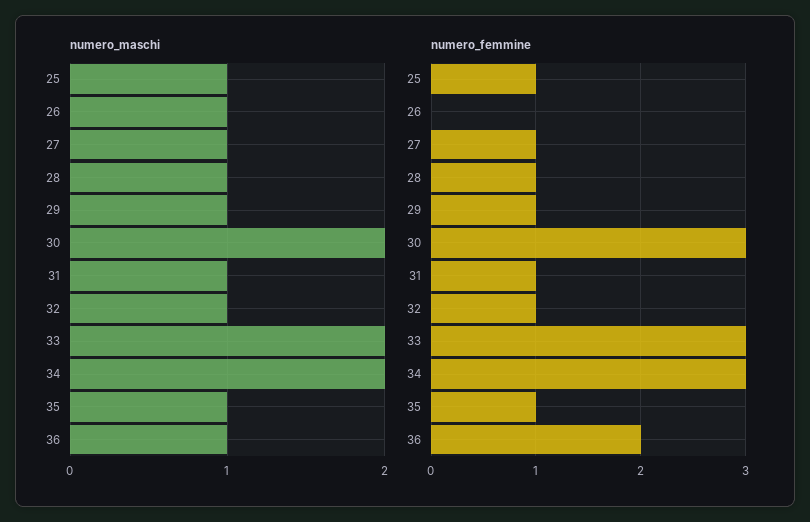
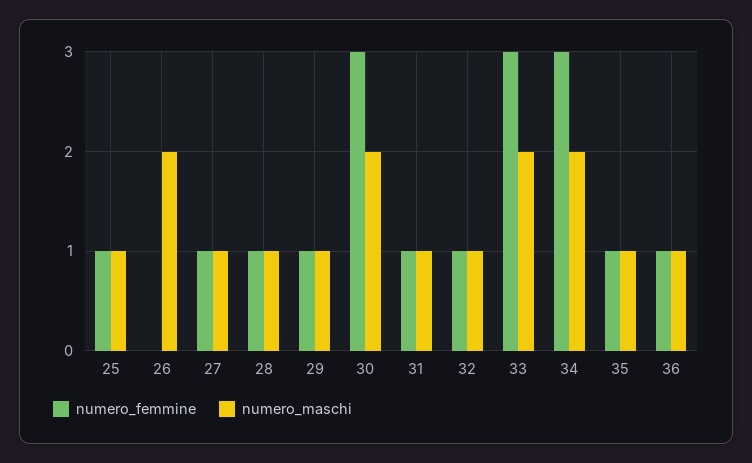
  {
    "numero_maschi": {
      "25": 1,
-     "26": 1,
+     "26": 2,
      "27": 1,
      "28": 1,
      "29": 1,
      "30": 2,
      "31": 1,
      "32": 1,
      "33": 2,
      "34": 2,
      "35": 1,
      "36": 1
    },
    "numero_femmine": {
      "25": 1,
      "26": 0,
      "27": 1,
      "28": 1,
      "29": 1,
      "30": 3,
      "31": 1,
      "32": 1,
      "33": 3,
      "34": 3,
      "35": 1,
-     "36": 2
+     "36": 1
    }
  }

